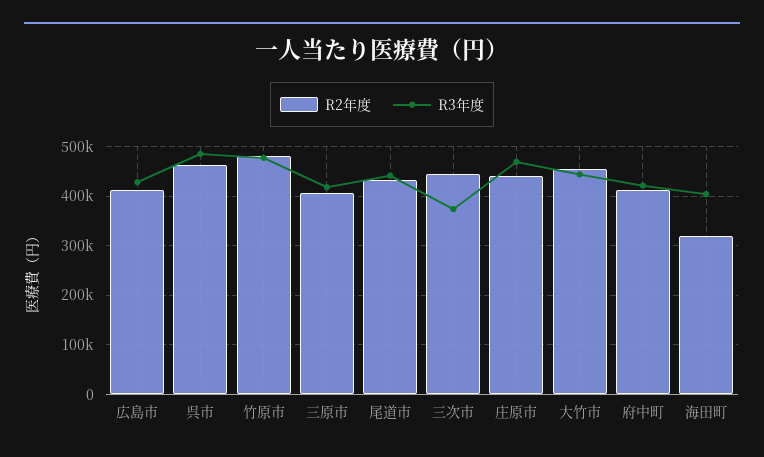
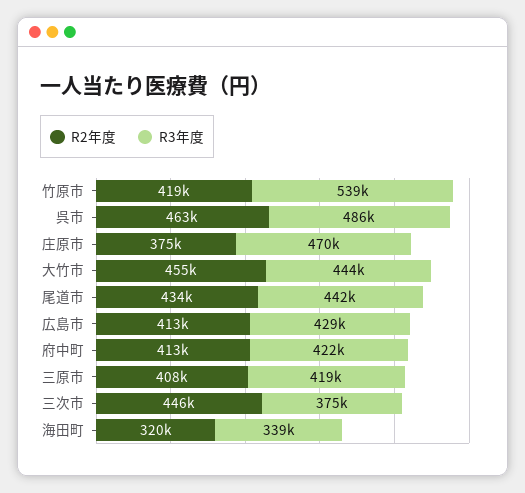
  {
    "R2年度": {
      "広島市": 413000,
      "呉市": 463000,
-     "竹原市": 480000,
+     "竹原市": 419000,
      "三原市": 408000,
      "尾道市": 434000,
      "三次市": 446000,
-     "庄原市": 440000,
+     "庄原市": 375000,
      "大竹市": 455000,
      "府中町": 413000,
      "海田町": 320000
    },
    "R3年度": {
      "広島市": 429000,
      "呉市": 486000,
-     "竹原市": 480000,
+     "竹原市": 539000,
      "三原市": 419000,
      "尾道市": 442000,
      "三次市": 375000,
      "庄原市": 470000,
      "大竹市": 444000,
      "府中町": 422000,
-     "海田町": 400000
+     "海田町": 339000
    }
  }

